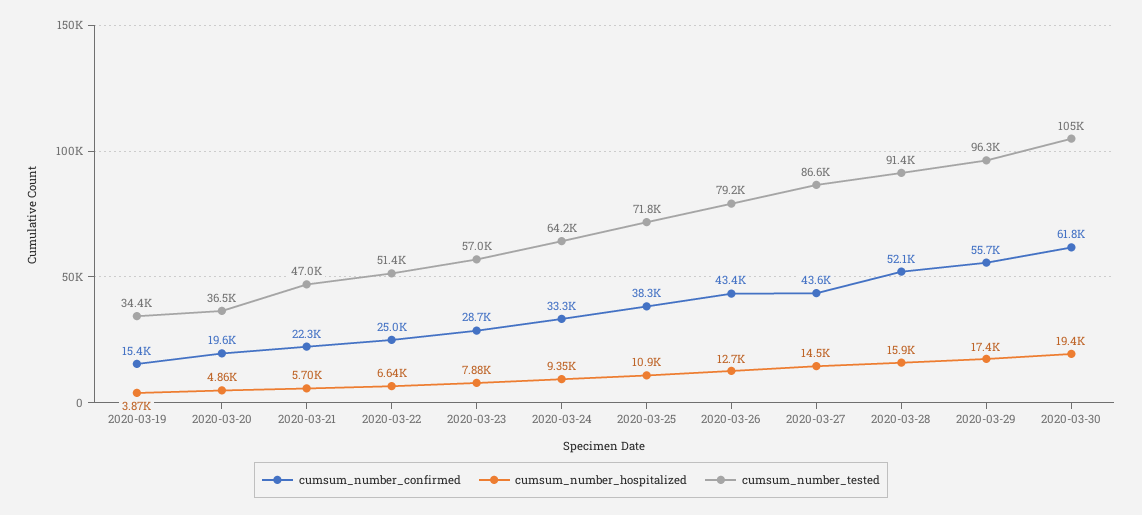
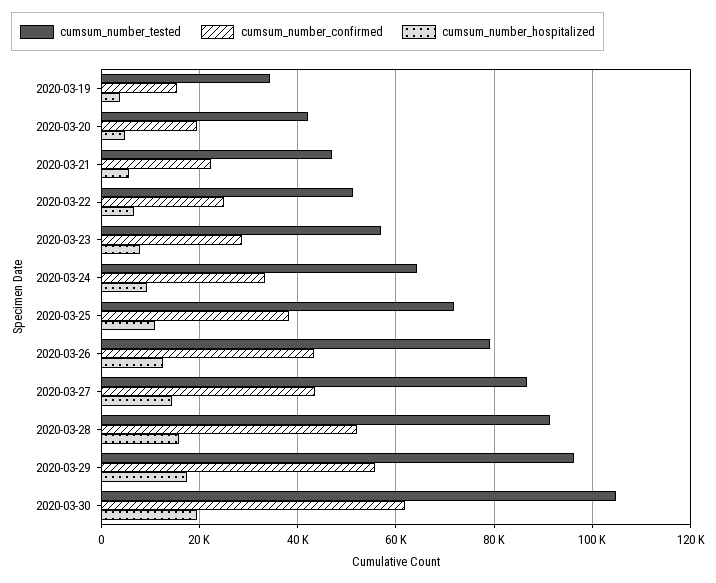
  {
    "cumsum_number_confirmed": {
      "2020-03-19": 15400,
      "2020-03-20": 19600,
      "2020-03-21": 22300,
      "2020-03-22": 25000,
      "2020-03-23": 28700,
      "2020-03-24": 33300,
      "2020-03-25": 38300,
      "2020-03-26": 43400,
      "2020-03-27": 43600,
      "2020-03-28": 52100,
      "2020-03-29": 55700,
      "2020-03-30": 61800
    },
    "cumsum_number_hospitalized": {
      "2020-03-19": 3870,
      "2020-03-20": 4860,
      "2020-03-21": 5700,
      "2020-03-22": 6640,
      "2020-03-23": 7880,
      "2020-03-24": 9350,
      "2020-03-25": 10900,
      "2020-03-26": 12700,
      "2020-03-27": 14500,
      "2020-03-28": 15900,
      "2020-03-29": 17400,
      "2020-03-30": 19400
    },
    "cumsum_number_tested": {
      "2020-03-19": 34400,
-     "2020-03-20": 36500,
+     "2020-03-20": 42000,
      "2020-03-21": 47000,
      "2020-03-22": 51400,
      "2020-03-23": 57000,
      "2020-03-24": 64200,
      "2020-03-25": 71800,
      "2020-03-26": 79200,
      "2020-03-27": 86600,
      "2020-03-28": 91400,
      "2020-03-29": 96300,
      "2020-03-30": 105000
    }
  }

